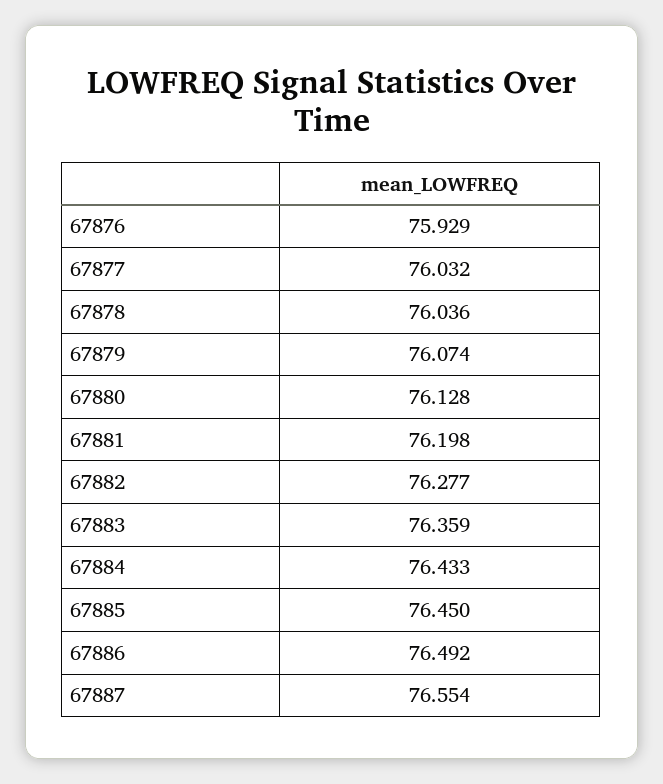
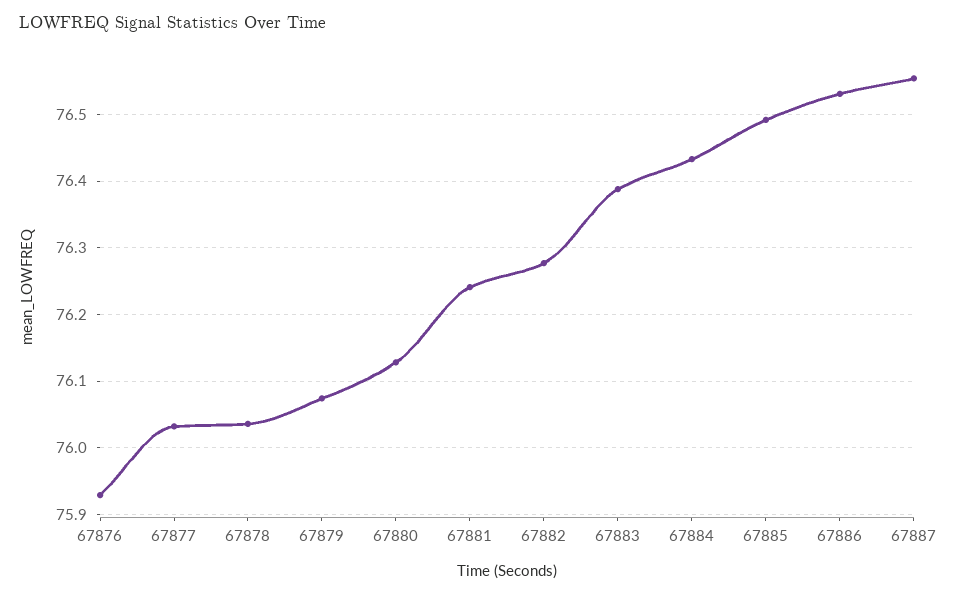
  {
    "67876": 75.929,
    "67877": 76.032,
    "67878": 76.036,
    "67879": 76.074,
    "67880": 76.128,
-   "67881": 76.198,
+   "67881": 76.24,
    "67882": 76.277,
-   "67883": 76.359,
+   "67883": 76.39,
    "67884": 76.433,
-   "67885": 76.45,
+   "67885": 76.49,
-   "67886": 76.492,
+   "67886": 76.53,
    "67887": 76.554
  }

